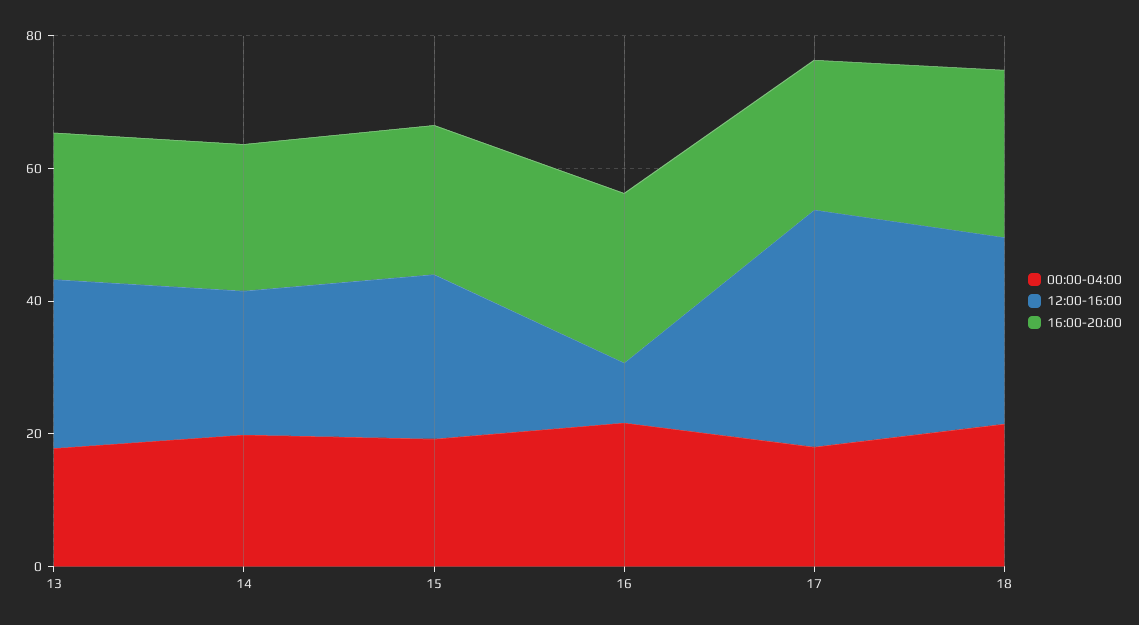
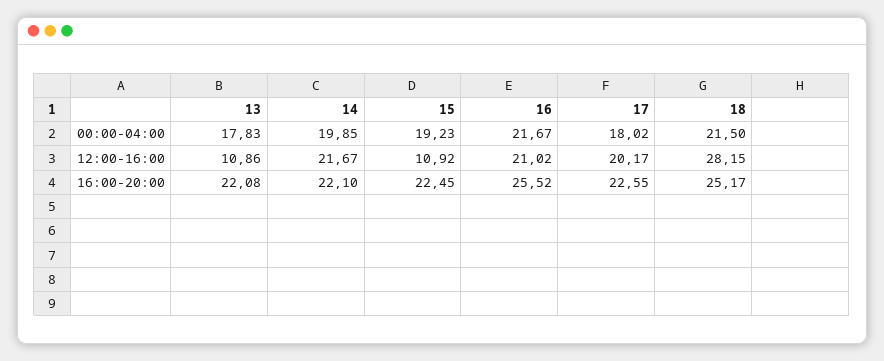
  {
    "00:00-04:00": {
      "13": 17.83,
      "14": 19.85,
      "15": 19.23,
      "16": 21.67,
      "17": 18.02,
      "18": 21.5
    },
    "12:00-16:00": {
-     "13": 25,
+     "13": 10.86,
      "14": 21.67,
-     "15": 25,
+     "15": 10.92,
-     "16": 10,
+     "16": 21.02,
-     "17": 35,
+     "17": 20.17,
      "18": 28.15
    },
    "16:00-20:00": {
      "13": 22.08,
      "14": 22.1,
      "15": 22.45,
      "16": 25.52,
      "17": 22.55,
      "18": 25.17
    }
  }

